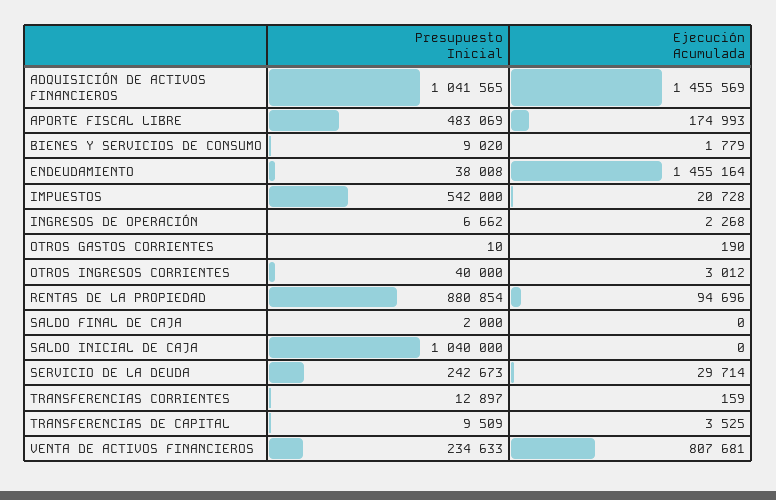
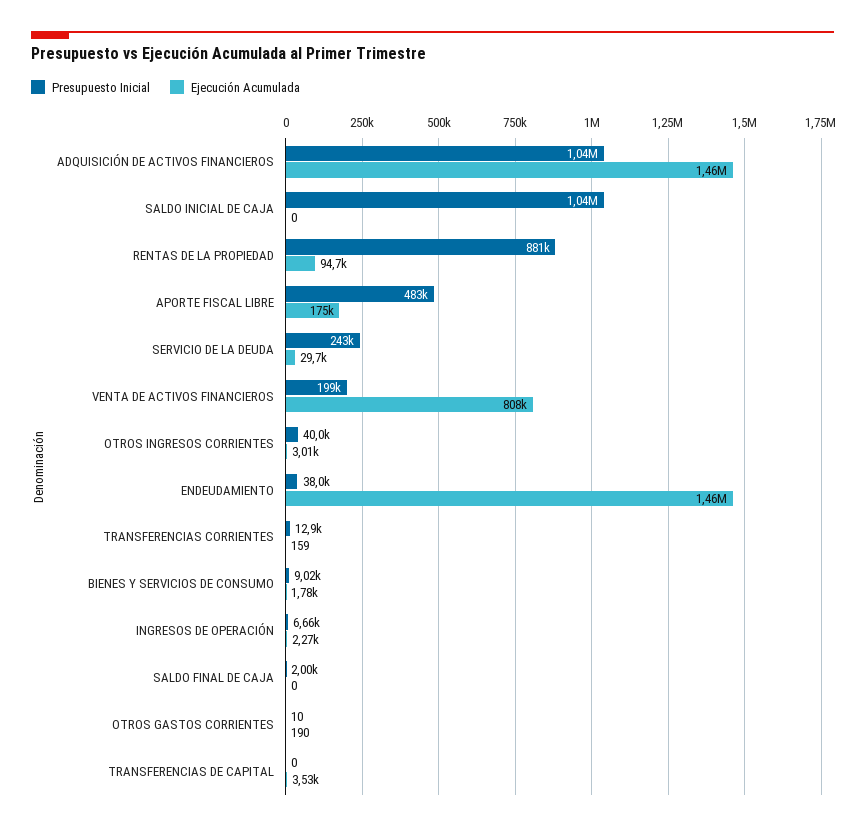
  {
    "Presupuesto Inicial": {
      "ADQUISICIÓN DE ACTIVOS FINANCIEROS": 1041565,
      "APORTE FISCAL LIBRE": 483069,
      "BIENES Y SERVICIOS DE CONSUMO": 9020,
      "ENDEUDAMIENTO": 38008,
-     "IMPUESTOS": 542000,
      "INGRESOS DE OPERACIÓN": 6662,
      "OTROS GASTOS CORRIENTES": 10,
      "OTROS INGRESOS CORRIENTES": 40000,
      "RENTAS DE LA PROPIEDAD": 880854,
      "SALDO FINAL DE CAJA": 2000,
      "SALDO INICIAL DE CAJA": 1040000,
      "SERVICIO DE LA DEUDA": 242673,
      "TRANSFERENCIAS CORRIENTES": 12897,
-     "TRANSFERENCIAS DE CAPITAL": 9509,
+     "TRANSFERENCIAS DE CAPITAL": 0,
-     "VENTA DE ACTIVOS FINANCIEROS": 234633
+     "VENTA DE ACTIVOS FINANCIEROS": 199000
    },
    "Ejecución Acumulada": {
      "ADQUISICIÓN DE ACTIVOS FINANCIEROS": 1455569,
      "APORTE FISCAL LIBRE": 174993,
      "BIENES Y SERVICIOS DE CONSUMO": 1779,
      "ENDEUDAMIENTO": 1455164,
-     "IMPUESTOS": 20728,
      "INGRESOS DE OPERACIÓN": 2268,
      "OTROS GASTOS CORRIENTES": 190,
      "OTROS INGRESOS CORRIENTES": 3012,
      "RENTAS DE LA PROPIEDAD": 94696,
      "SALDO FINAL DE CAJA": 0,
      "SALDO INICIAL DE CAJA": 0,
      "SERVICIO DE LA DEUDA": 29714,
      "TRANSFERENCIAS CORRIENTES": 159,
      "TRANSFERENCIAS DE CAPITAL": 3525,
      "VENTA DE ACTIVOS FINANCIEROS": 807681
    }
  }

